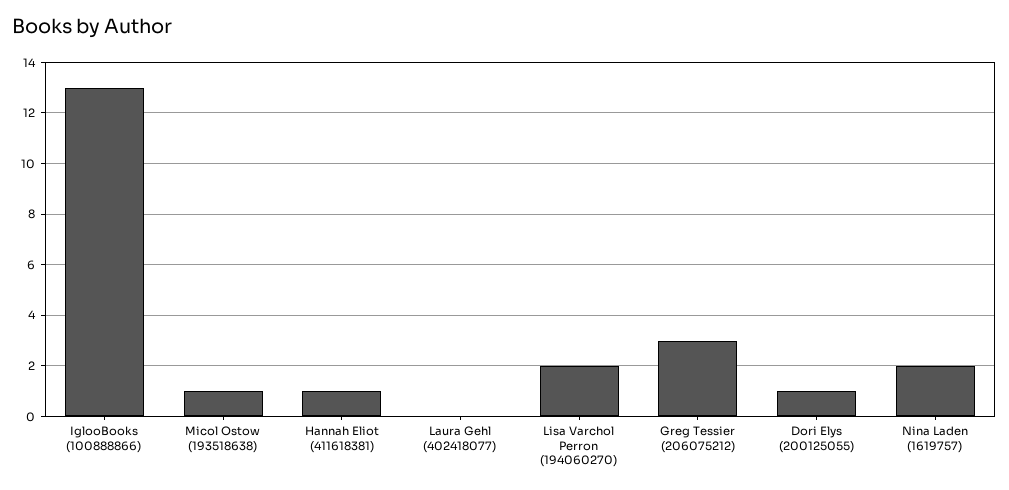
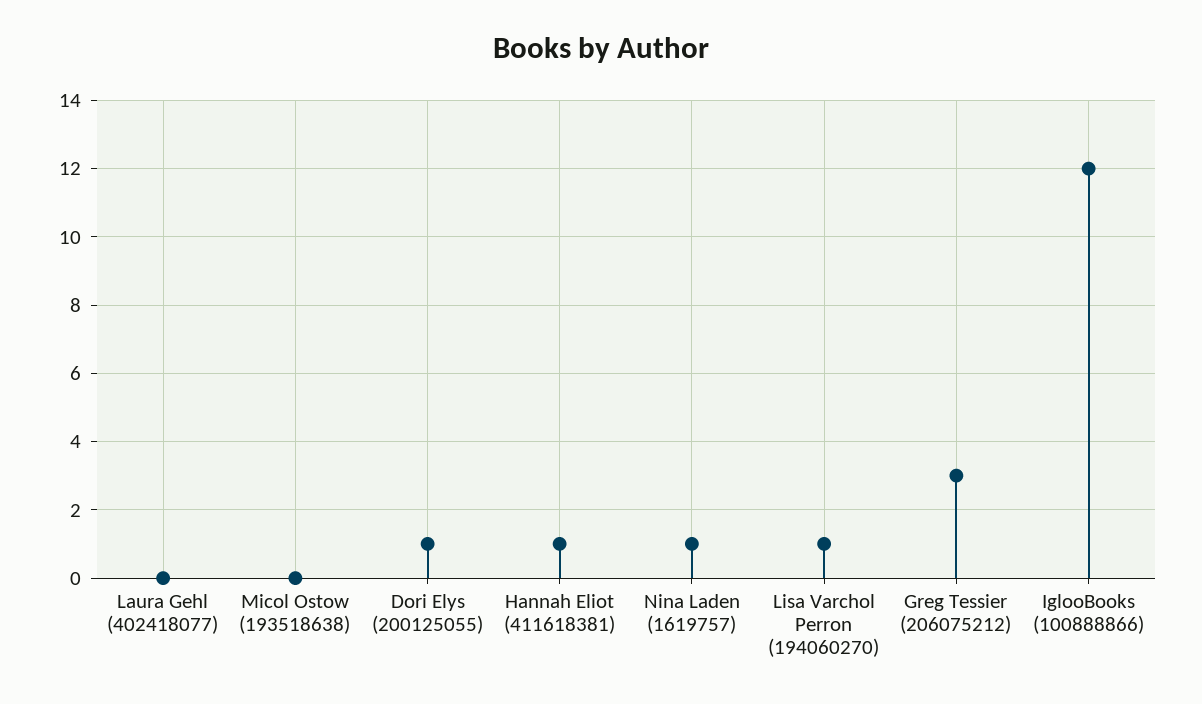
  {
-   "IglooBooks (100888866)": 13,
+   "IglooBooks (100888866)": 12,
-   "Micol Ostow (193518638)": 1,
+   "Micol Ostow (193518638)": 0,
    "Hannah Eliot (411618381)": 1,
    "Laura Gehl (402418077)": 0,
-   "Lisa Varchol Perron (194060270)": 2,
+   "Lisa Varchol Perron (194060270)": 1,
    "Greg Tessier (206075212)": 3,
    "Dori Elys (200125055)": 1,
-   "Nina Laden (1619757)": 2
+   "Nina Laden (1619757)": 1
  }

